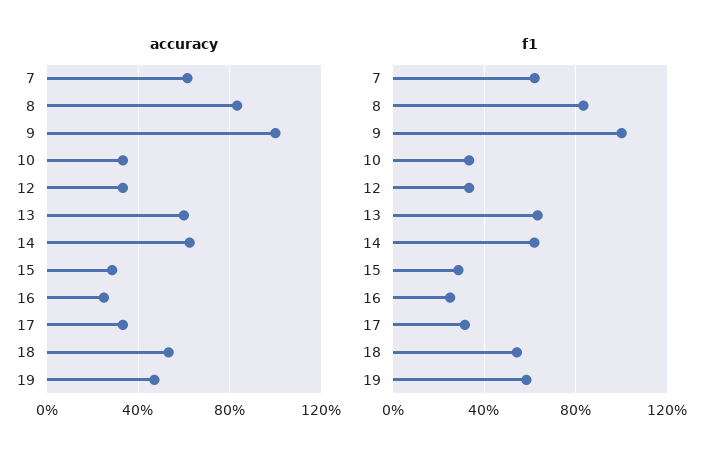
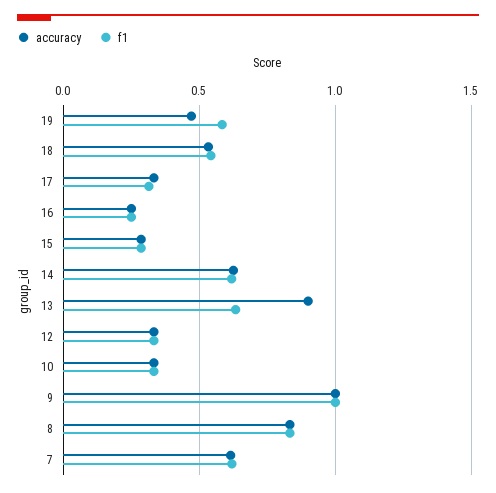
  {
    "accuracy": {
      "7": 0.6,
      "8": 0.85,
      "9": 1,
      "10": 0.35,
      "12": 0.35,
-     "13": 0.6,
+     "13": 0.9,
      "14": 0.65,
      "15": 0.3,
      "16": 0.25,
      "17": 0.35,
      "18": 0.55,
      "19": 0.45
    },
    "f1": {
      "7": 0.6,
      "8": 0.85,
      "9": 1,
      "10": 0.35,
      "12": 0.35,
      "13": 0.65,
      "14": 0.6,
      "15": 0.3,
      "16": 0.25,
      "17": 0.3,
      "18": 0.55,
      "19": 0.6
    }
  }

